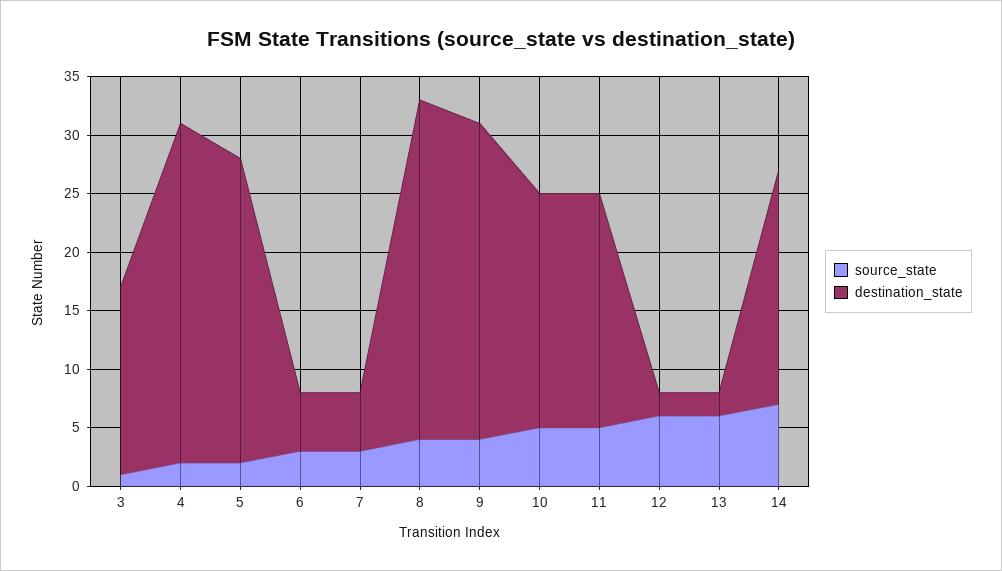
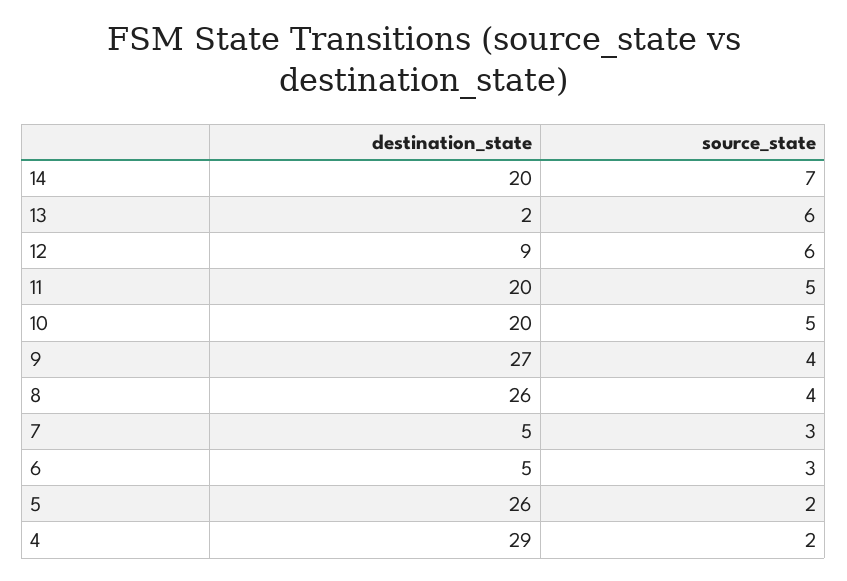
  {
    "source_state": {
-     "3": 1,
      "4": 2,
      "5": 2,
      "6": 3,
      "7": 3,
      "8": 4,
      "9": 4,
      "10": 5,
      "11": 5,
      "12": 6,
      "13": 6,
      "14": 7
    },
    "destination_state": {
-     "3": 16,
      "4": 29,
      "5": 26,
      "6": 5,
      "7": 5,
-     "8": 29,
+     "8": 26,
      "9": 27,
      "10": 20,
      "11": 20,
-     "12": 2,
+     "12": 9,
      "13": 2,
      "14": 20
    }
  }

